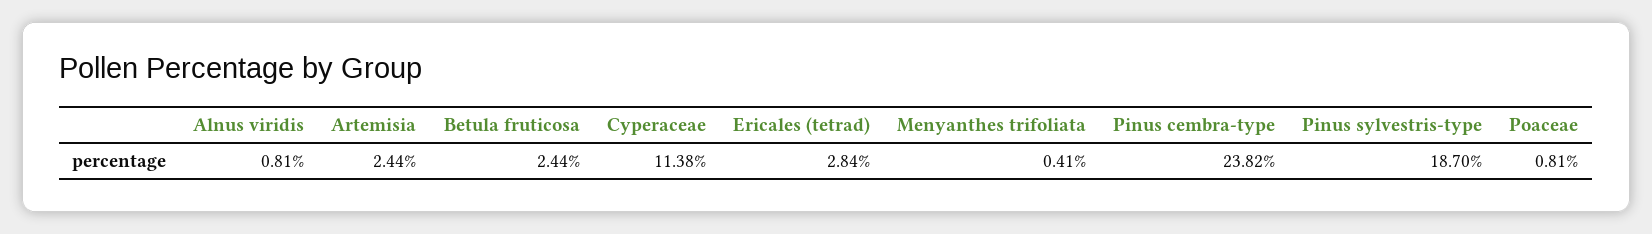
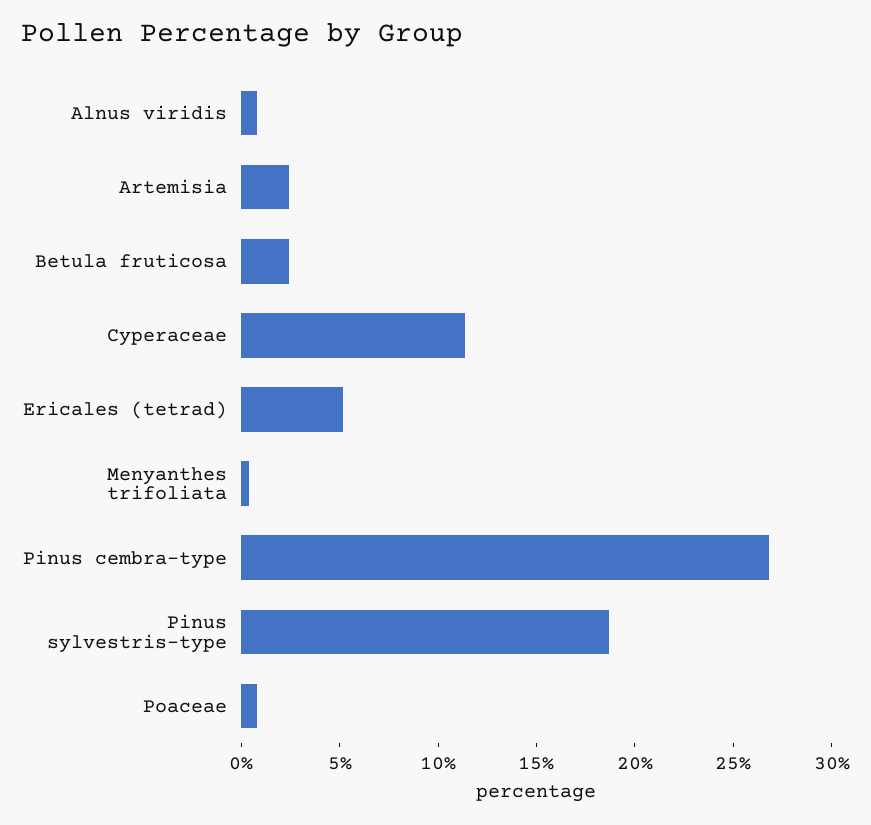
  {
    "Alnus viridis": 0.81,
    "Artemisia": 2.44,
    "Betula fruticosa": 2.44,
    "Cyperaceae": 11.38,
-   "Ericales (tetrad)": 2.84,
+   "Ericales (tetrad)": 5,
    "Menyanthes trifoliata": 0.41,
-   "Pinus cembra-type": 23.82,
+   "Pinus cembra-type": 27,
    "Pinus sylvestris-type": 18.7,
    "Poaceae": 0.81
  }

